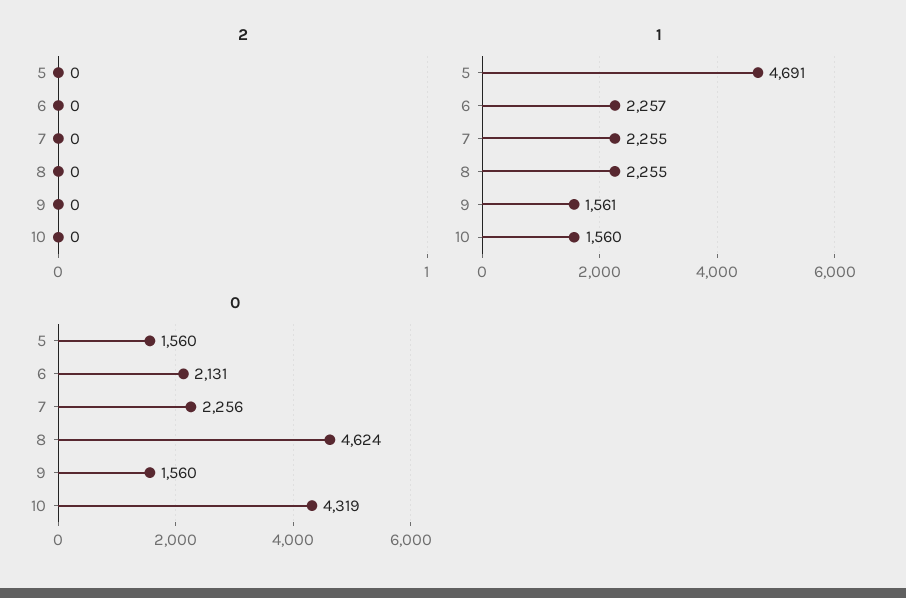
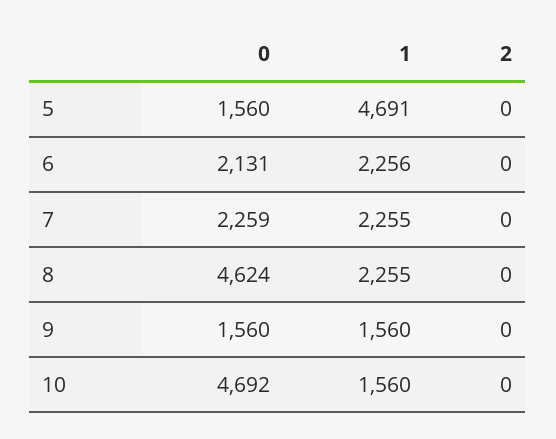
  {
    "2": {
      "5": 0,
      "6": 0,
      "7": 0,
      "8": 0,
      "9": 0,
      "10": 0
    },
    "1": {
      "5": 4691,
-     "6": 2257,
+     "6": 2256,
      "7": 2255,
      "8": 2255,
-     "9": 1561,
+     "9": 1560,
      "10": 1560
    },
    "0": {
      "5": 1560,
      "6": 2131,
-     "7": 2256,
+     "7": 2259,
      "8": 4624,
      "9": 1560,
-     "10": 4319
+     "10": 4692
    }
  }

